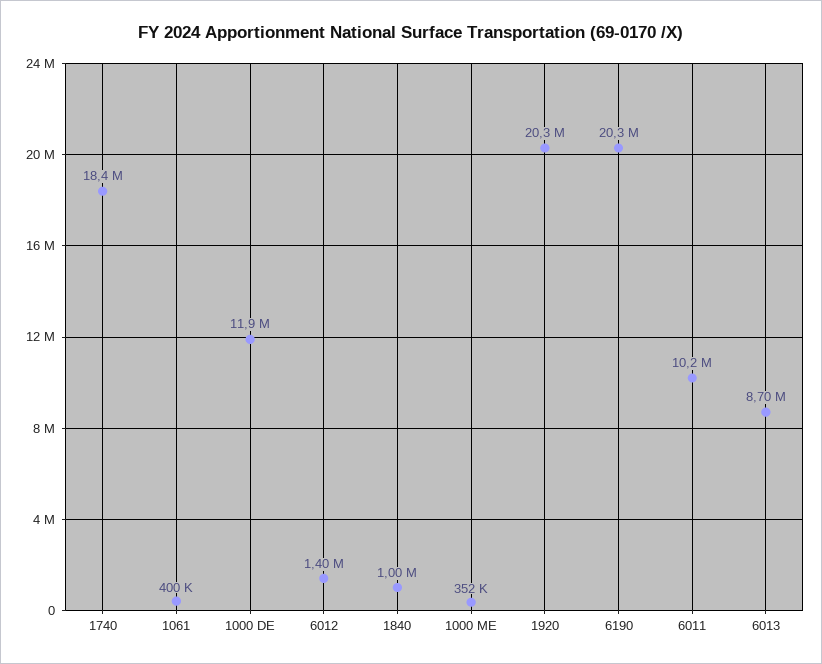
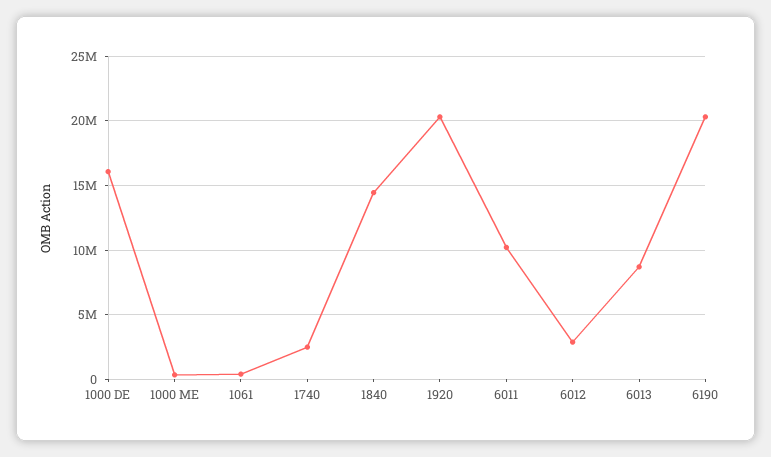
  {
-   "1740": 18400000,
+   "1740": 2500000,
    "1061": 400000,
-   "1000 DE": 11900000,
+   "1000 DE": 16000000,
-   "6012": 1400000,
+   "6012": 3000000,
-   "1840": 1000000,
+   "1840": 14500000,
    "1000 ME": 352000,
    "1920": 20300000,
    "6190": 20300000,
    "6011": 10200000,
    "6013": 8700000
  }

